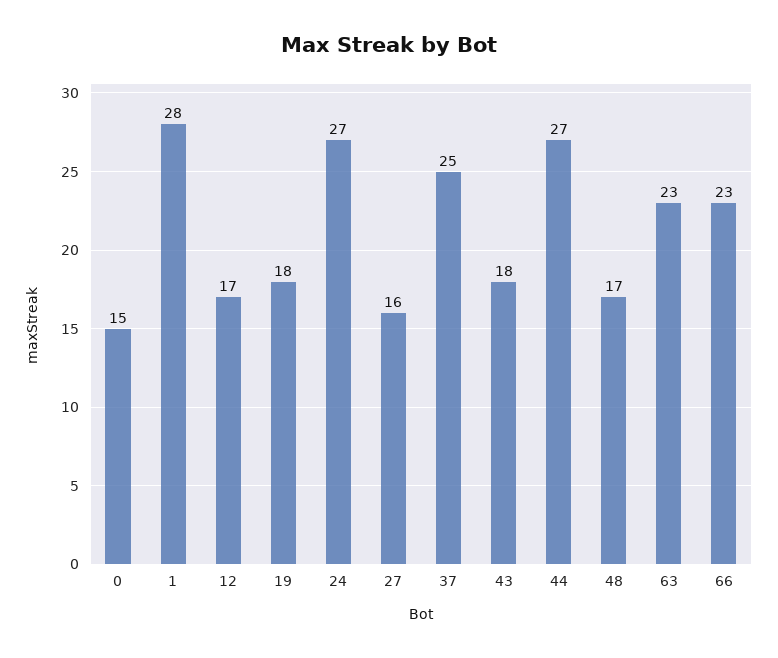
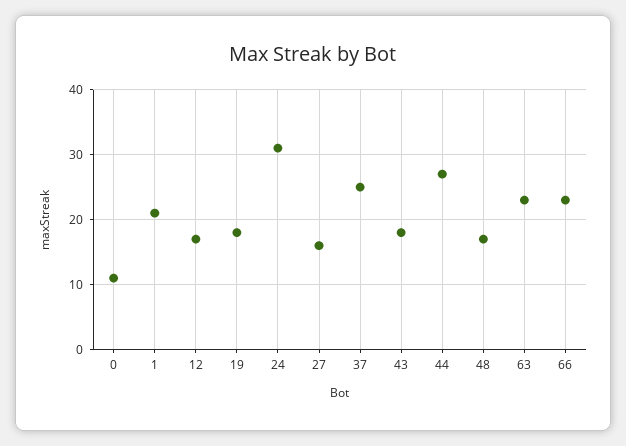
  {
-   "0": 15,
+   "0": 11,
-   "1": 28,
+   "1": 21,
    "12": 17,
    "19": 18,
-   "24": 27,
+   "24": 31,
    "27": 16,
    "37": 25,
    "43": 18,
    "44": 27,
    "48": 17,
    "63": 23,
    "66": 23
  }

